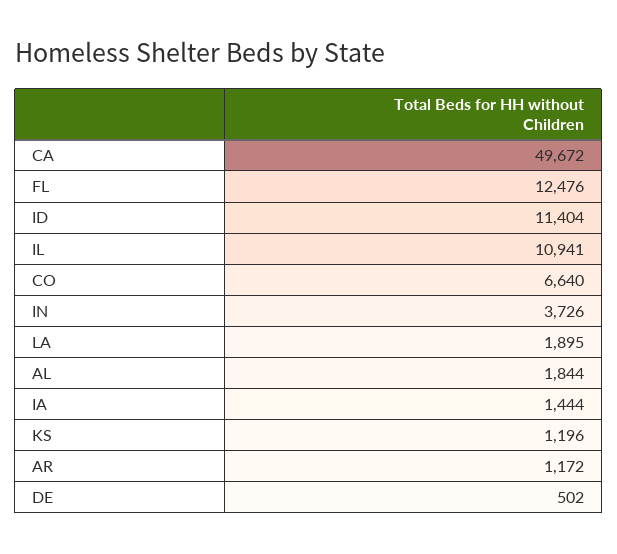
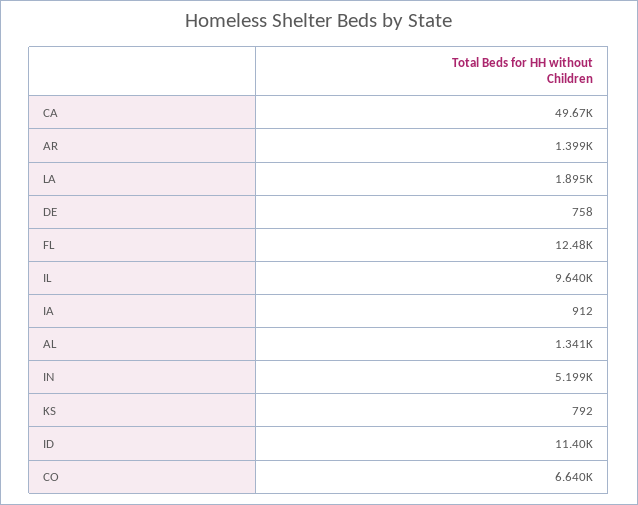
  {
    "CA": 49672,
    "FL": 12476,
    "ID": 11404,
-   "IL": 10941,
+   "IL": 9640,
    "CO": 6640,
-   "IN": 3726,
+   "IN": 5199,
    "LA": 1895,
-   "AL": 1844,
+   "AL": 1341,
-   "IA": 1444,
+   "IA": 912,
-   "KS": 1196,
+   "KS": 792,
-   "AR": 1172,
+   "AR": 1399,
-   "DE": 502
+   "DE": 758
  }

